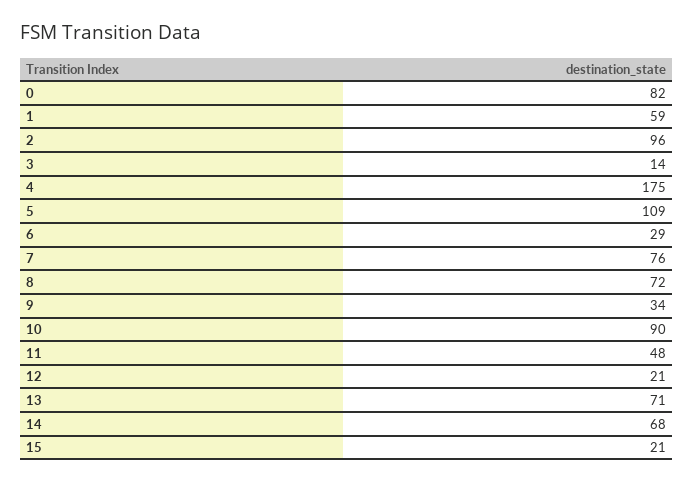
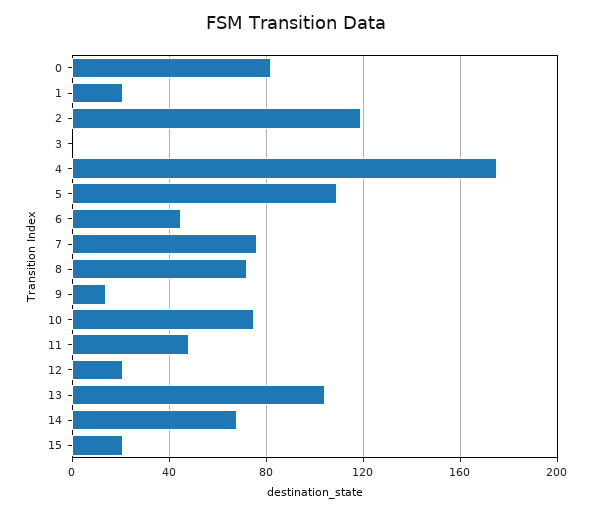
  {
    "0": 82,
-   "1": 59,
+   "1": 20,
-   "2": 96,
+   "2": 120,
-   "3": 14,
+   "3": 0,
    "4": 175,
    "5": 109,
-   "6": 29,
+   "6": 45,
    "7": 76,
    "8": 72,
-   "9": 34,
+   "9": 15,
-   "10": 90,
+   "10": 75,
    "11": 48,
    "12": 21,
-   "13": 71,
+   "13": 105,
    "14": 68,
    "15": 21
  }

